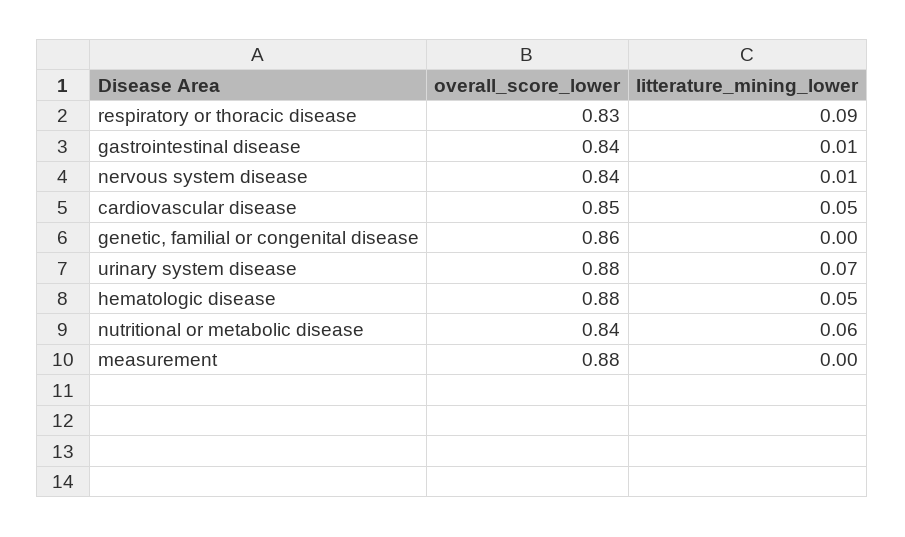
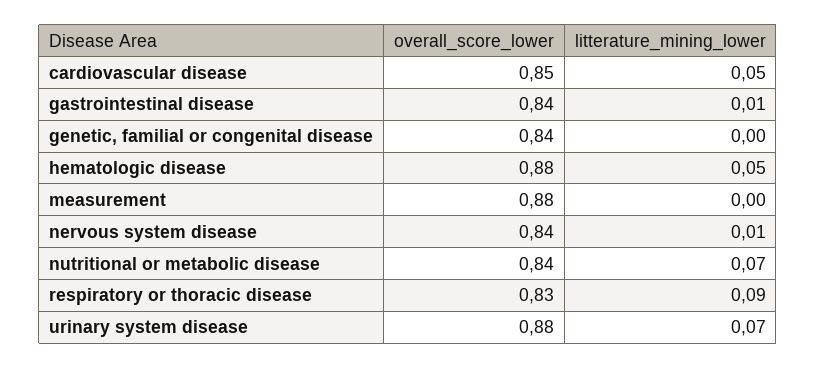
  {
    "overall_score_lower": {
      "respiratory or thoracic disease": 0.83,
      "gastrointestinal disease": 0.84,
      "nervous system disease": 0.84,
      "cardiovascular disease": 0.85,
-     "genetic, familial or congenital disease": 0.86,
+     "genetic, familial or congenital disease": 0.84,
      "urinary system disease": 0.88,
      "hematologic disease": 0.88,
      "nutritional or metabolic disease": 0.84,
      "measurement": 0.88
    },
    "litterature_mining_lower": {
      "respiratory or thoracic disease": 0.09,
      "gastrointestinal disease": 0.01,
      "nervous system disease": 0.01,
      "cardiovascular disease": 0.05,
      "genetic, familial or congenital disease": 0,
      "urinary system disease": 0.07,
      "hematologic disease": 0.05,
-     "nutritional or metabolic disease": 0.06,
+     "nutritional or metabolic disease": 0.07,
      "measurement": 0
    }
  }

